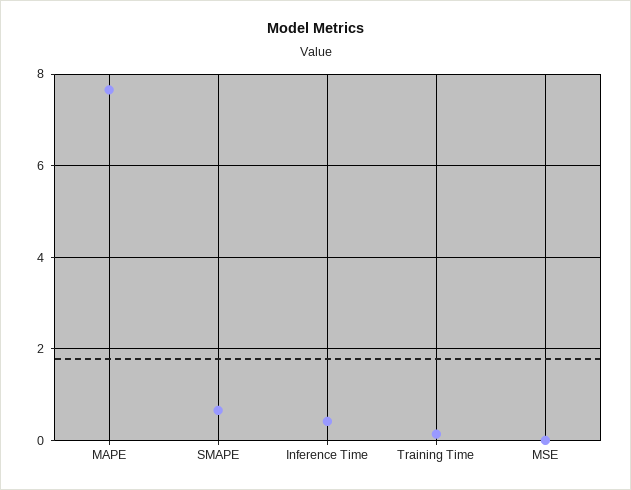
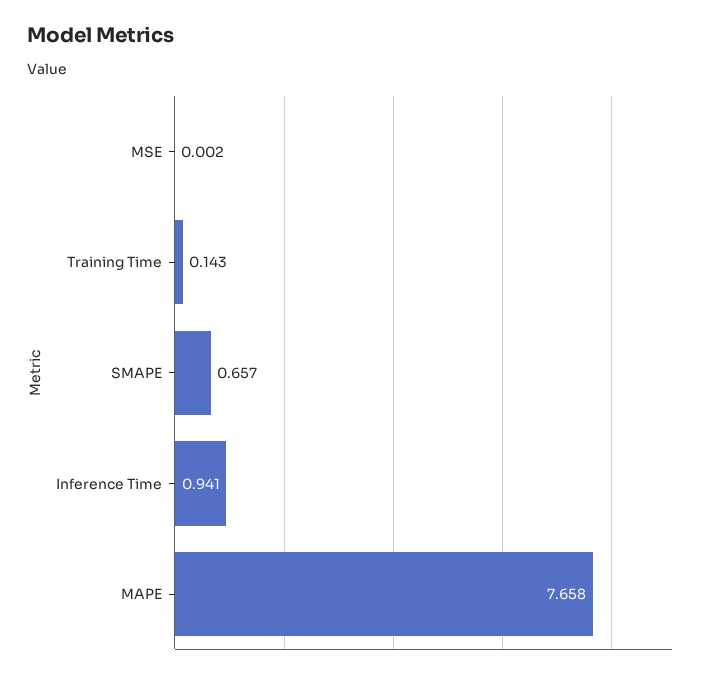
  {
    "MAPE": 7.658,
    "SMAPE": 0.657,
-   "Inference Time": 0.4,
+   "Inference Time": 0.941,
    "Training Time": 0.143,
    "MSE": 0.002
  }

